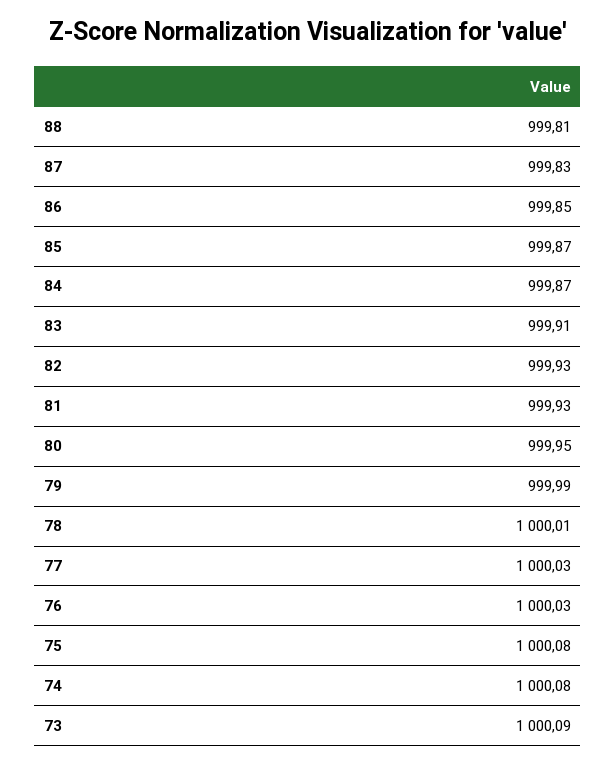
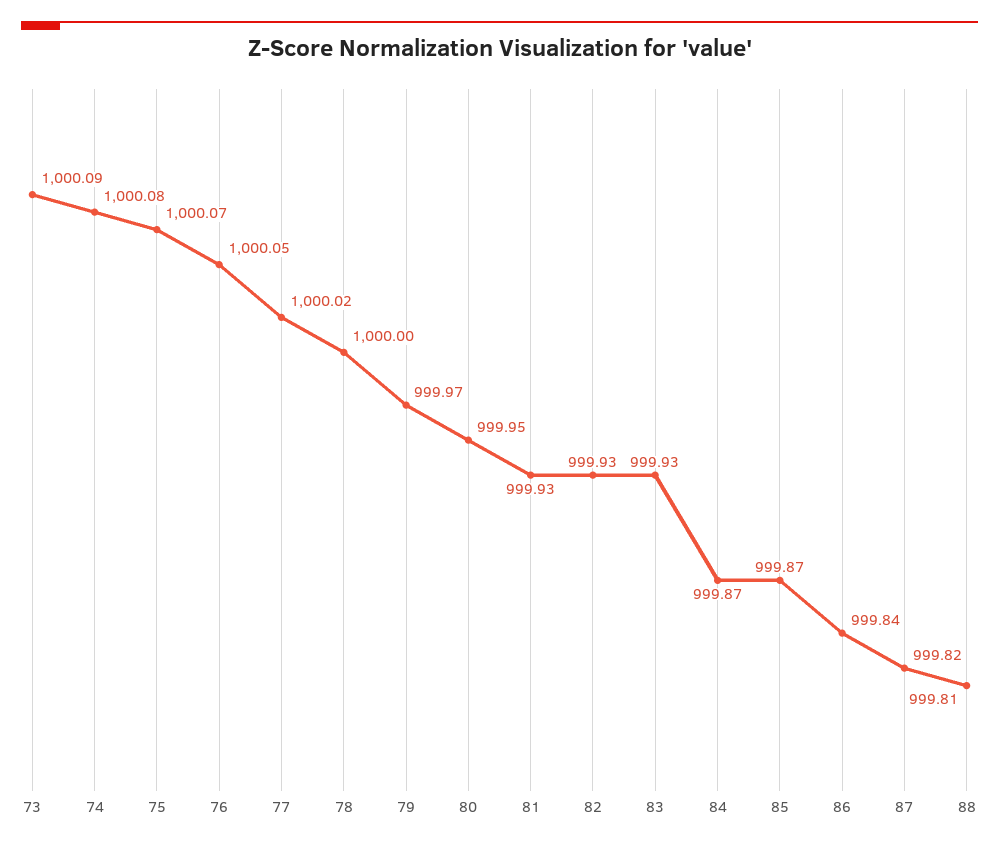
  {
    "88": 999.81,
-   "87": 999.83,
+   "87": 999.82,
-   "86": 999.85,
+   "86": 999.84,
    "85": 999.87,
    "84": 999.87,
-   "83": 999.91,
+   "83": 999.93,
    "82": 999.93,
    "81": 999.93,
    "80": 999.95,
-   "79": 999.99,
+   "79": 999.97,
-   "78": 1000.01,
+   "78": 1000,
-   "77": 1000.03,
+   "77": 1000.02,
-   "76": 1000.03,
+   "76": 1000.05,
-   "75": 1000.08,
+   "75": 1000.07,
    "74": 1000.08,
    "73": 1000.09
  }

